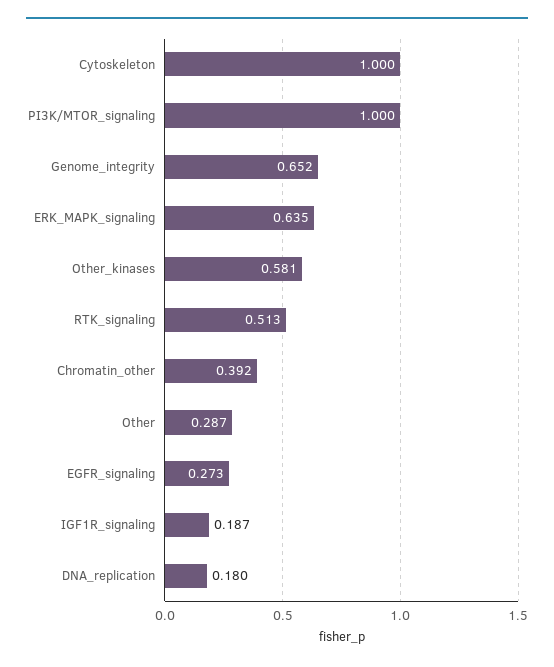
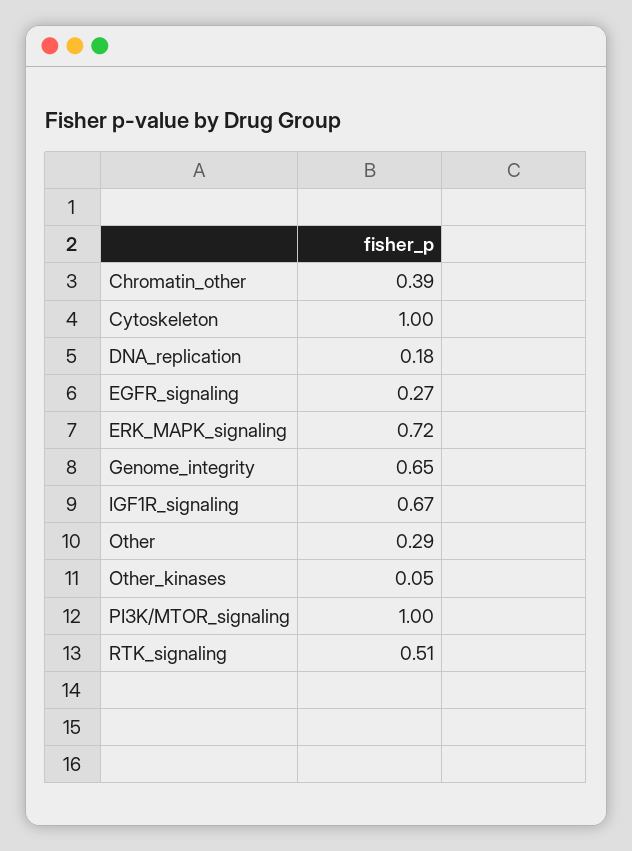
  {
    "Cytoskeleton": 1,
    "PI3K/MTOR_signaling": 1,
    "Genome_integrity": 0.652,
-   "ERK_MAPK_signaling": 0.635,
+   "ERK_MAPK_signaling": 0.72,
-   "Other_kinases": 0.581,
+   "Other_kinases": 0.05,
    "RTK_signaling": 0.513,
    "Chromatin_other": 0.392,
    "Other": 0.287,
    "EGFR_signaling": 0.273,
-   "IGF1R_signaling": 0.187,
+   "IGF1R_signaling": 0.67,
    "DNA_replication": 0.18
  }

